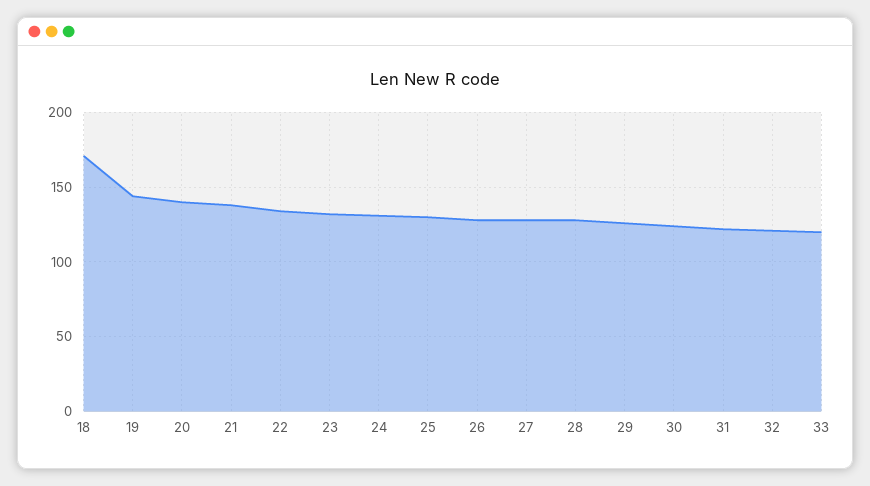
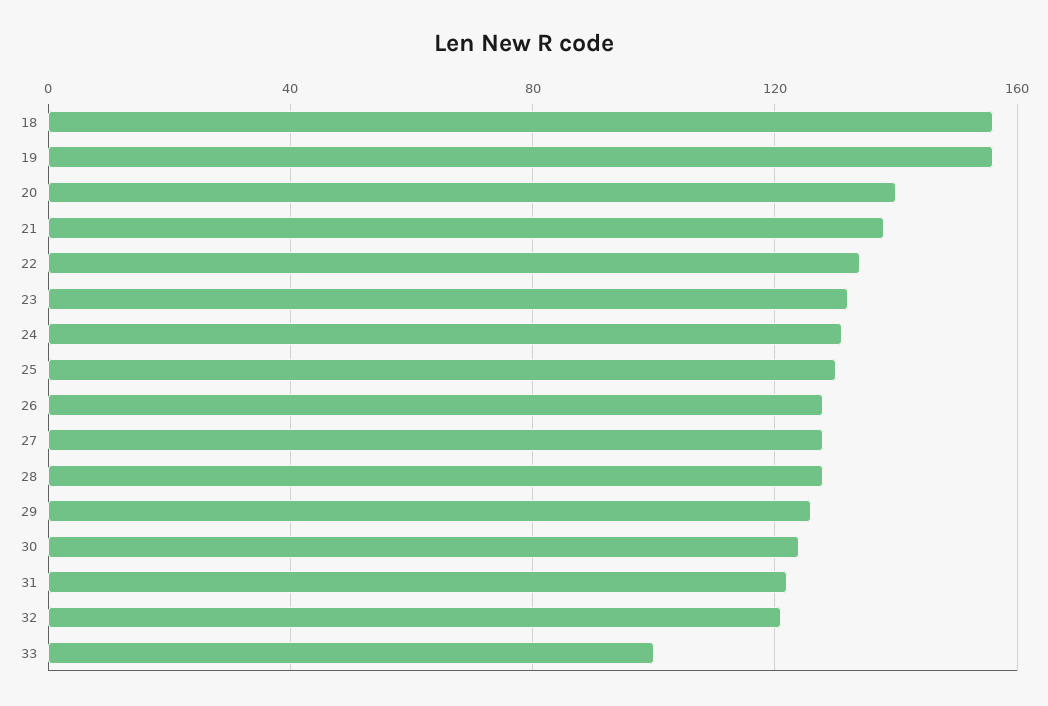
  {
-   "18": 170,
+   "18": 155,
-   "19": 145,
+   "19": 155,
    "20": 140,
    "21": 140,
    "22": 135,
    "23": 130,
    "24": 130,
    "25": 130,
    "26": 130,
    "27": 130,
    "28": 130,
    "29": 125,
    "30": 125,
    "31": 120,
    "32": 120,
-   "33": 120
+   "33": 100
  }

